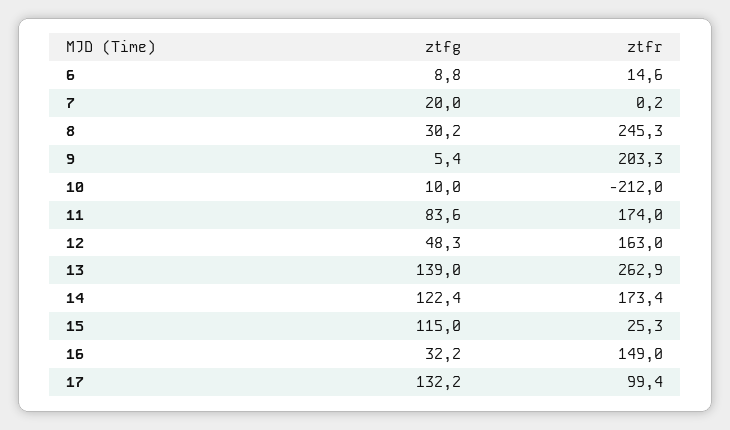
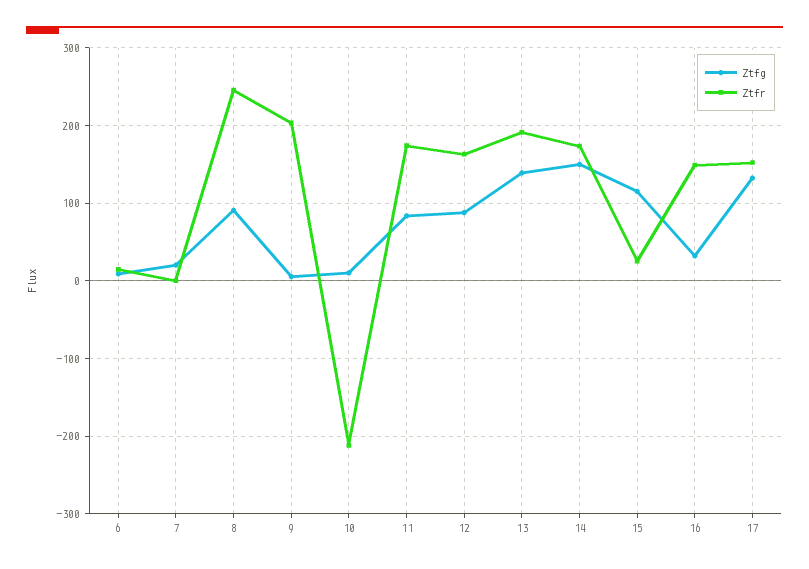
  {
    "ztfg": {
      "6": 8.8,
      "7": 20,
-     "8": 30.2,
+     "8": 90,
      "9": 5.4,
      "10": 10,
      "11": 83.6,
-     "12": 48.3,
+     "12": 90,
      "13": 139,
-     "14": 122.4,
+     "14": 150,
      "15": 115,
      "16": 32.2,
      "17": 132.2
    },
    "ztfr": {
      "6": 14.6,
      "7": 0.2,
      "8": 245.3,
      "9": 203.3,
      "10": -212,
      "11": 174,
      "12": 163,
-     "13": 262.9,
+     "13": 190,
      "14": 173.4,
      "15": 25.3,
      "16": 149,
-     "17": 99.4
+     "17": 150
    }
  }

